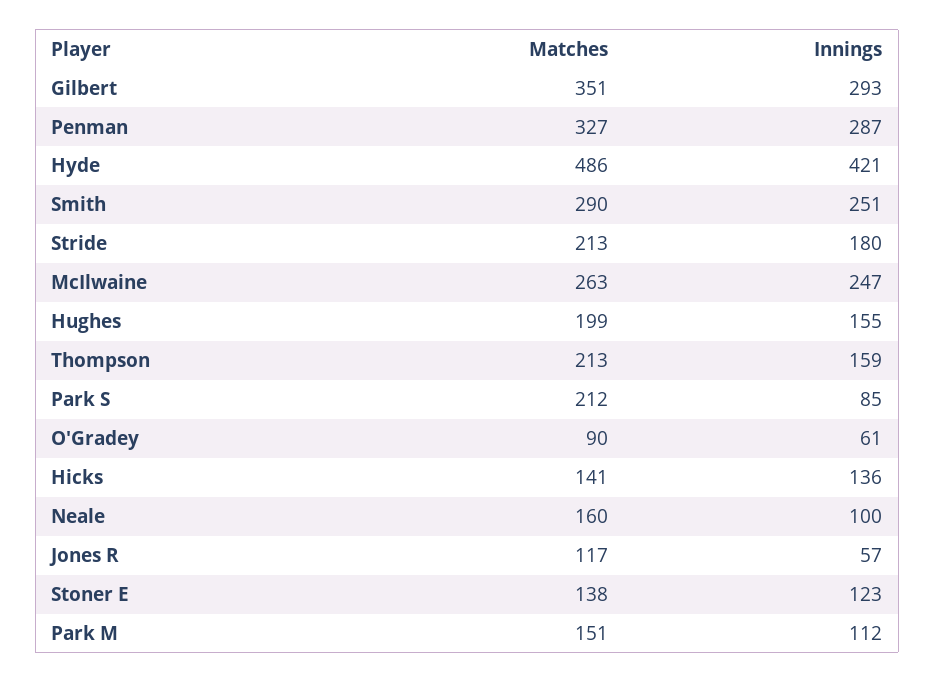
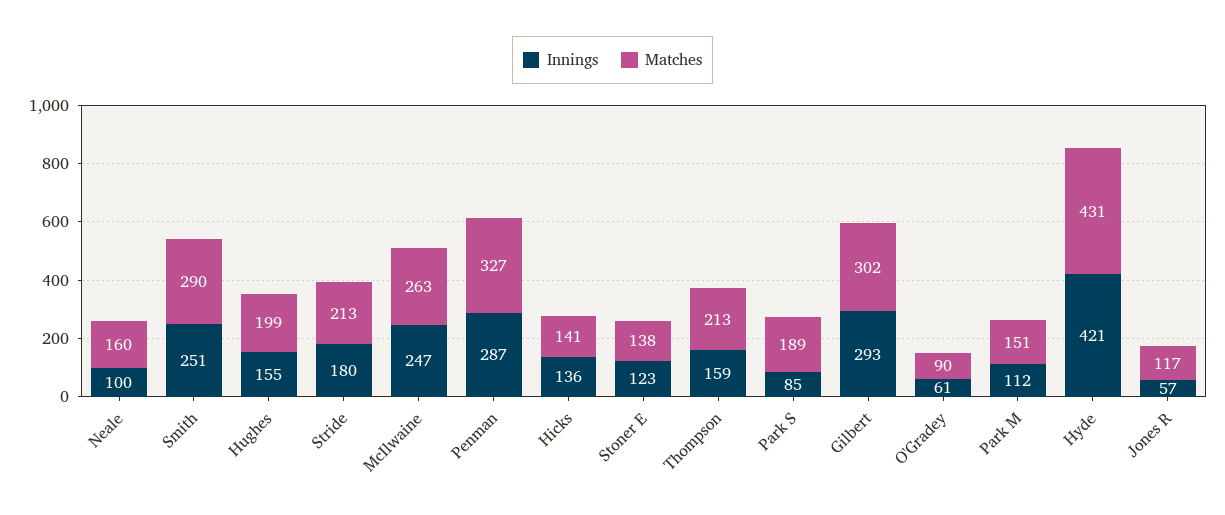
  {
    "Matches": {
-     "Gilbert": 351,
+     "Gilbert": 302,
      "Penman": 327,
-     "Hyde": 486,
+     "Hyde": 431,
      "Smith": 290,
      "Stride": 213,
      "McIlwaine": 263,
      "Hughes": 199,
      "Thompson": 213,
-     "Park S": 212,
+     "Park S": 189,
      "O'Gradey": 90,
      "Hicks": 141,
      "Neale": 160,
      "Jones R": 117,
      "Stoner E": 138,
      "Park M": 151
    },
    "Innings": {
      "Gilbert": 293,
      "Penman": 287,
      "Hyde": 421,
      "Smith": 251,
      "Stride": 180,
      "McIlwaine": 247,
      "Hughes": 155,
      "Thompson": 159,
      "Park S": 85,
      "O'Gradey": 61,
      "Hicks": 136,
      "Neale": 100,
      "Jones R": 57,
      "Stoner E": 123,
      "Park M": 112
    }
  }

